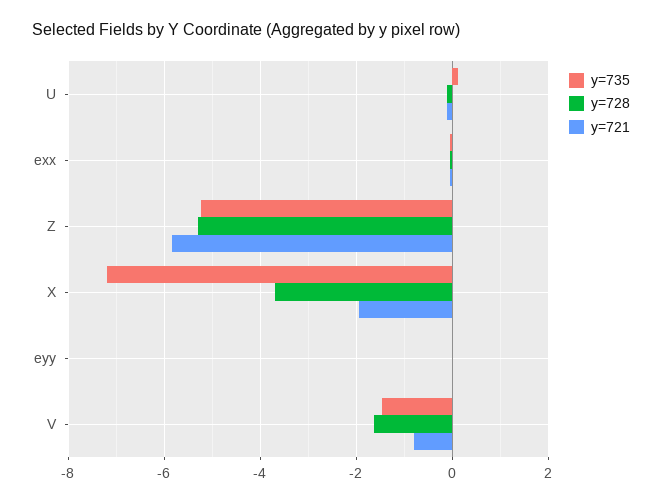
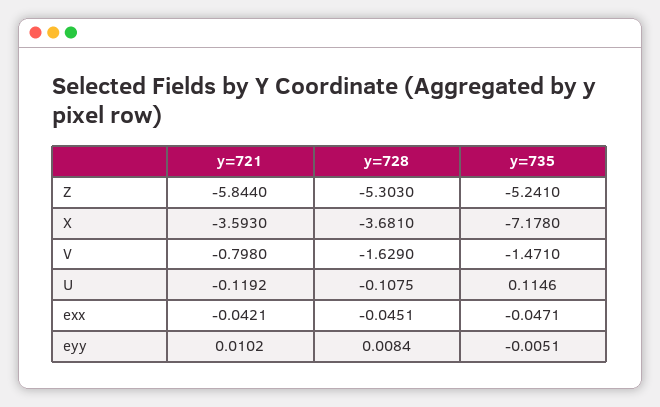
  {
    "y=735": {
      "U": 0.1146,
      "exx": -0.0471,
      "Z": -5.241,
      "X": -7.178,
      "eyy": -0.0051,
      "V": -1.471
    },
    "y=728": {
      "U": -0.1075,
      "exx": -0.0451,
      "Z": -5.303,
      "X": -3.681,
      "eyy": 0.0084,
      "V": -1.629
    },
    "y=721": {
      "U": -0.1192,
      "exx": -0.0421,
      "Z": -5.844,
-     "X": -2,
+     "X": -3.593,
      "eyy": 0.0102,
      "V": -0.798
    }
  }

